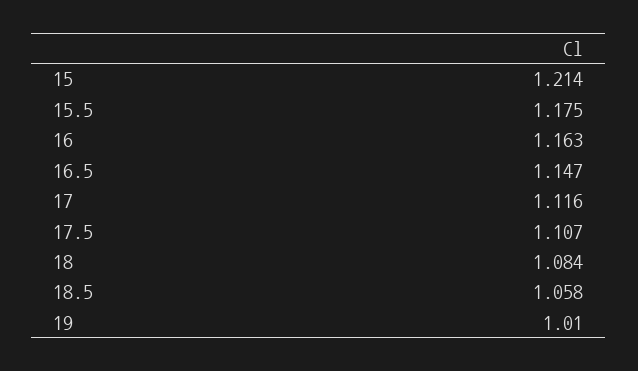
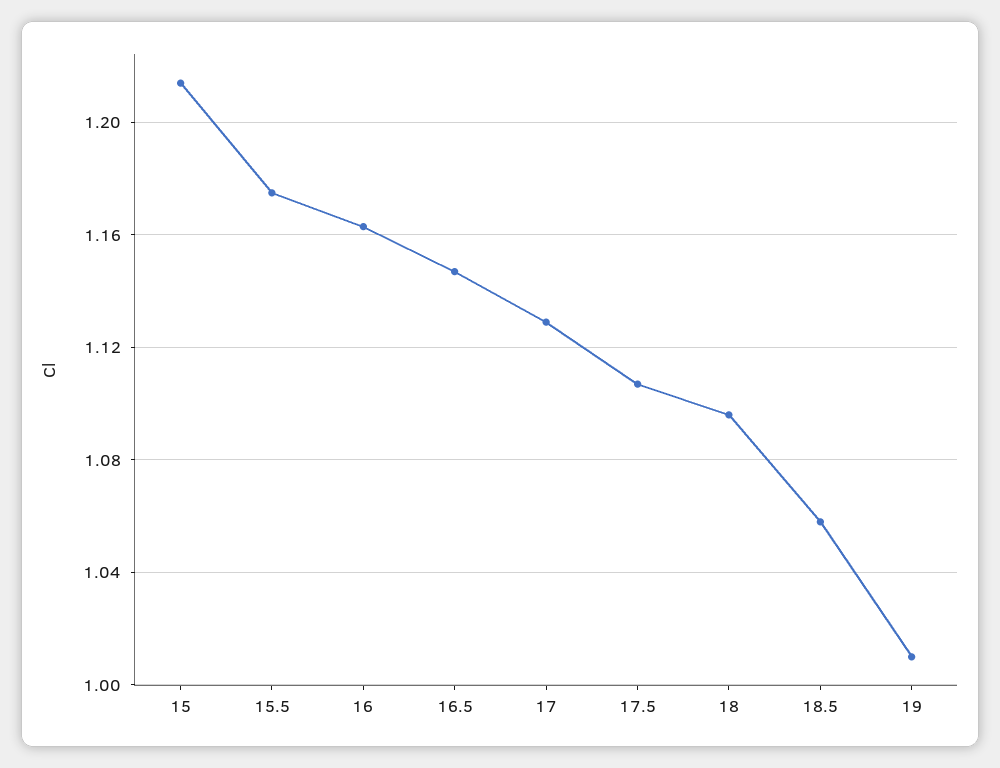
  {
    "15": 1.214,
    "15.5": 1.175,
    "16": 1.163,
    "16.5": 1.147,
-   "17": 1.116,
+   "17": 1.13,
    "17.5": 1.107,
-   "18": 1.084,
+   "18": 1.095,
    "18.5": 1.058,
    "19": 1.01
  }

